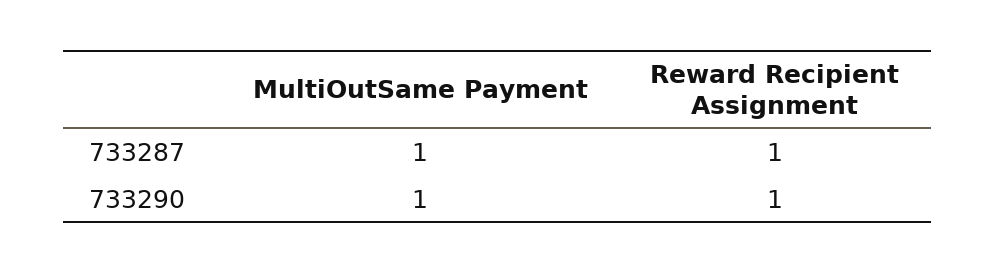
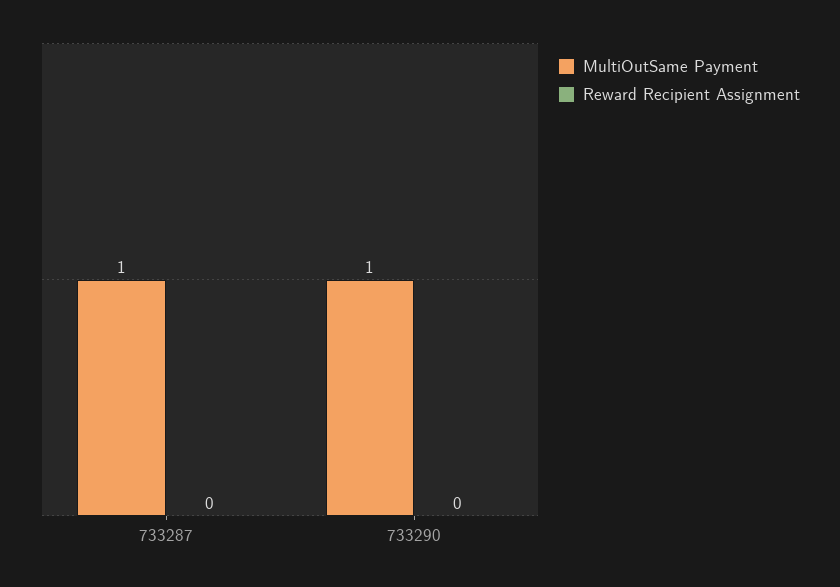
  {
    "MultiOutSame Payment": {
      "733287": 1,
      "733290": 1
    },
    "Reward Recipient Assignment": {
-     "733287": 1,
+     "733287": 0,
-     "733290": 1
+     "733290": 0
    }
  }

